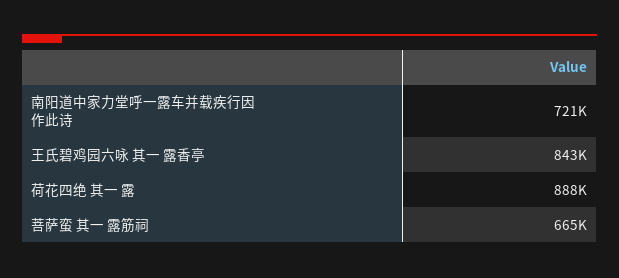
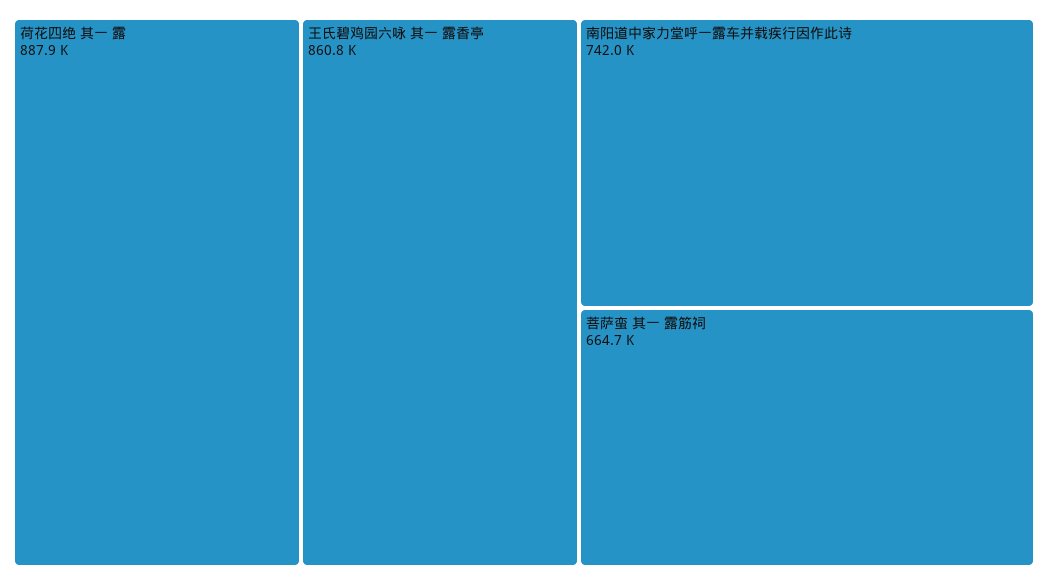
  {
-   "南阳道中家力堂呼一露车并载疾行因作此诗": 721000,
+   "南阳道中家力堂呼一露车并载疾行因作此诗": 742000,
-   "王氏碧鸡园六咏 其一 露香亭": 843000,
+   "王氏碧鸡园六咏 其一 露香亭": 860800,
    "荷花四绝 其一 露": 887900,
    "菩萨蛮 其一 露筋祠": 664700
  }

